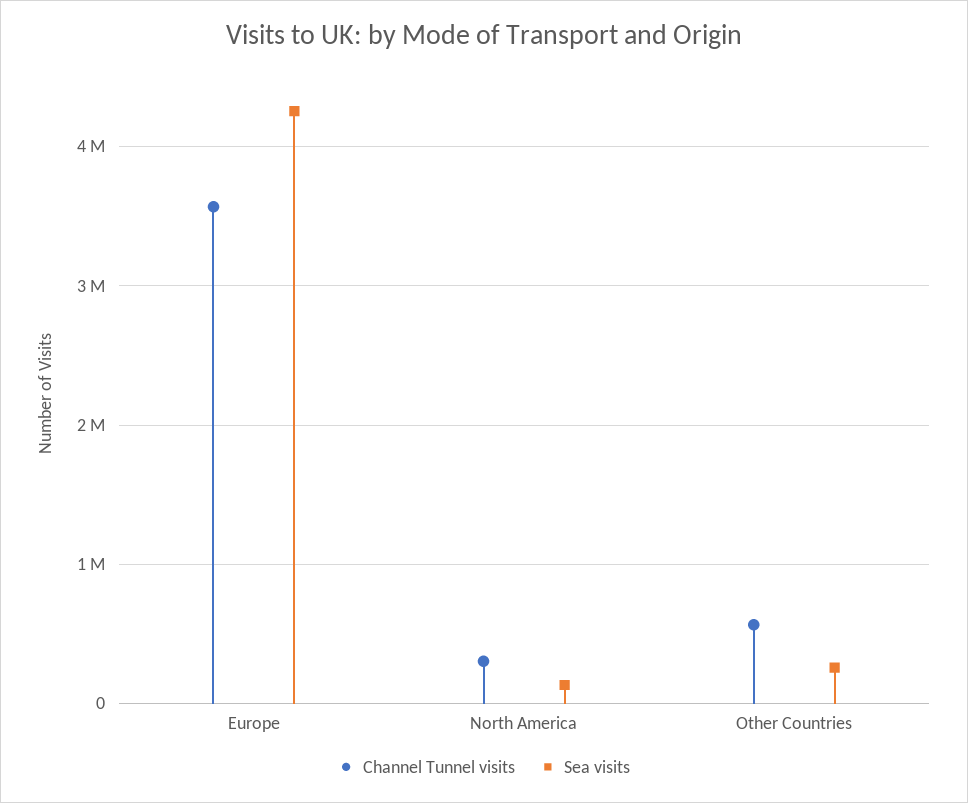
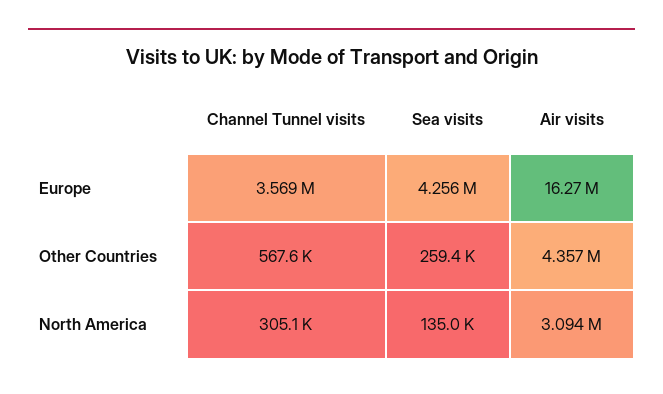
  {
    "Channel Tunnel visits": {
      "Europe": 3569000,
      "North America": 305100,
      "Other Countries": 567600
    },
    "Sea visits": {
      "Europe": 4256000,
      "North America": 135000,
      "Other Countries": 259400
-   }
+   },
+   "Air visits": {
+     "Europe": 16270000,
+     "Other Countries": 4357000,
+     "North America": 3094000
+   }
  }

